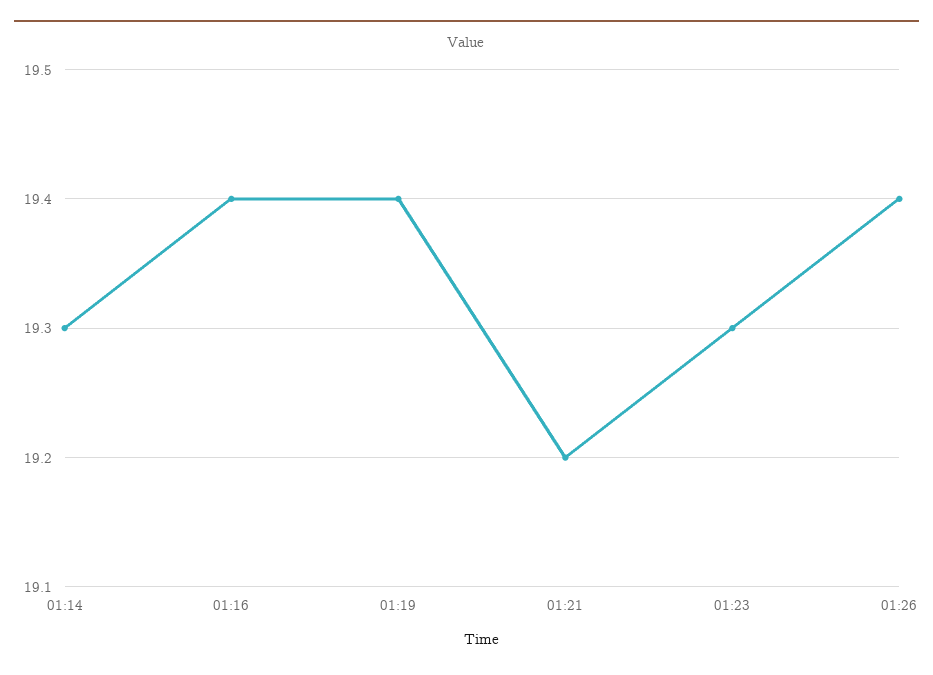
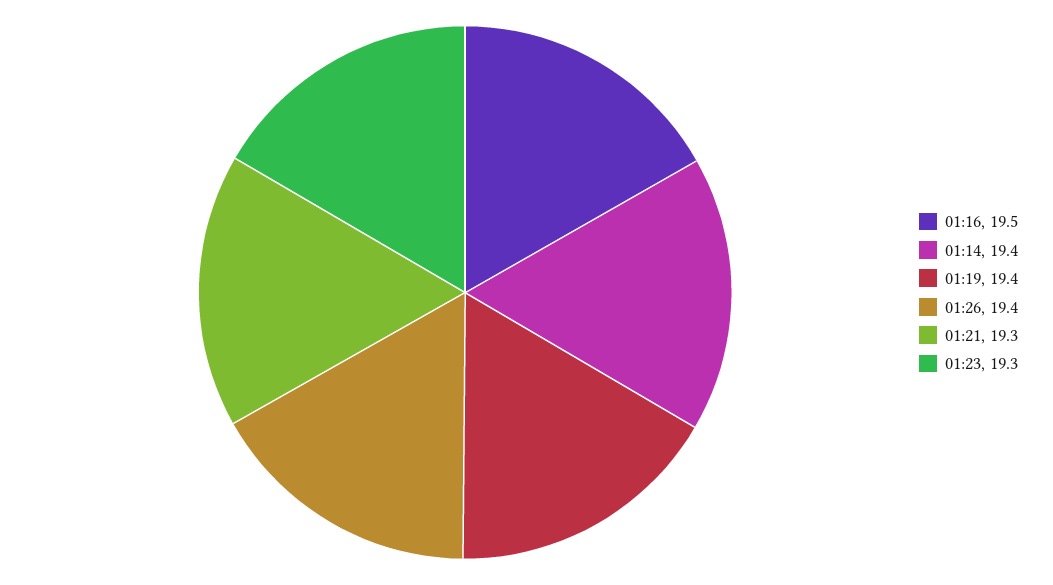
  {
-   "01:14": 19.3,
+   "01:14": 19.4,
-   "01:16": 19.4,
+   "01:16": 19.5,
    "01:19": 19.4,
-   "01:21": 19.2,
+   "01:21": 19.3,
    "01:23": 19.3,
    "01:26": 19.4
  }

